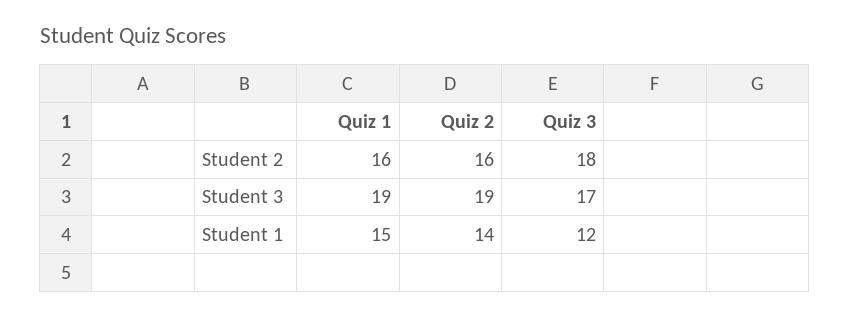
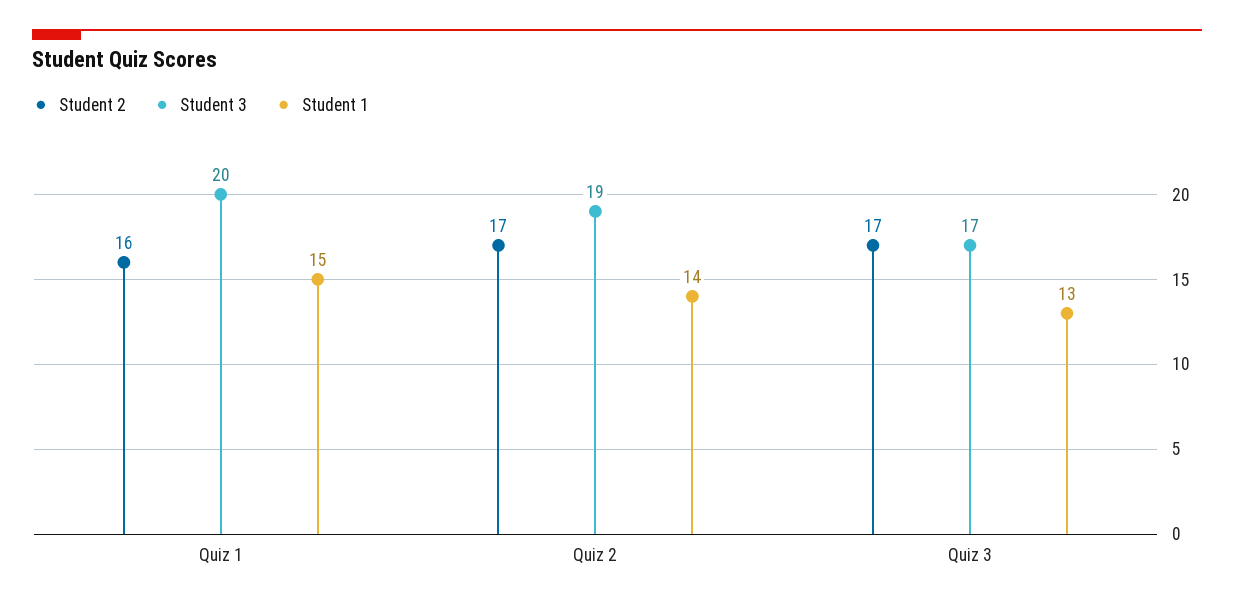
  {
    "Student 2": {
      "Quiz 1": 16,
-     "Quiz 2": 16,
+     "Quiz 2": 17,
-     "Quiz 3": 18
+     "Quiz 3": 17
    },
    "Student 3": {
-     "Quiz 1": 19,
+     "Quiz 1": 20,
      "Quiz 2": 19,
      "Quiz 3": 17
    },
    "Student 1": {
      "Quiz 1": 15,
      "Quiz 2": 14,
-     "Quiz 3": 12
+     "Quiz 3": 13
    }
  }

